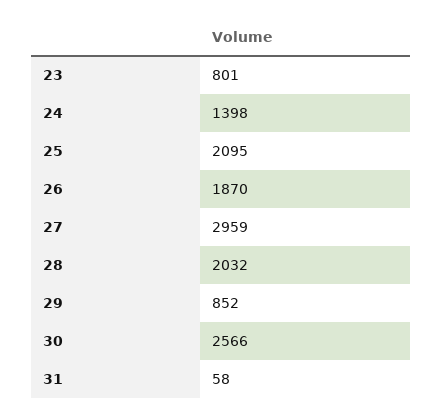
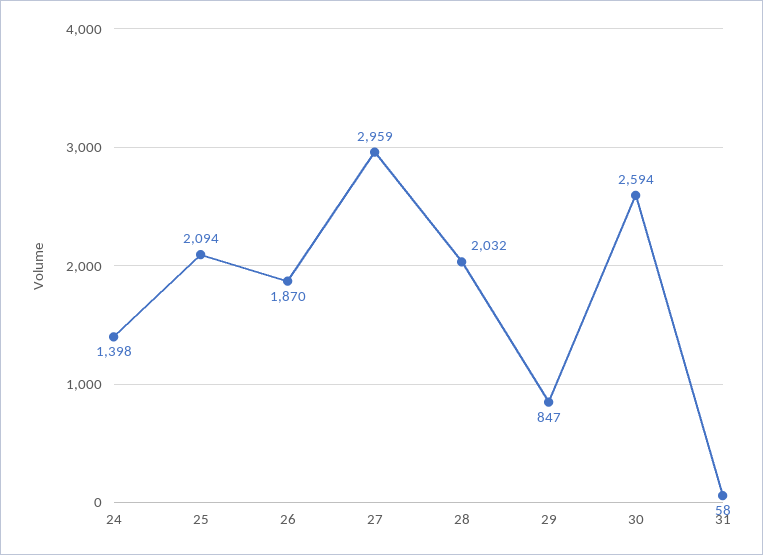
  {
-   "23": 801,
    "24": 1398,
-   "25": 2095,
+   "25": 2094,
    "26": 1870,
    "27": 2959,
    "28": 2032,
-   "29": 852,
+   "29": 847,
-   "30": 2566,
+   "30": 2594,
    "31": 58
  }

